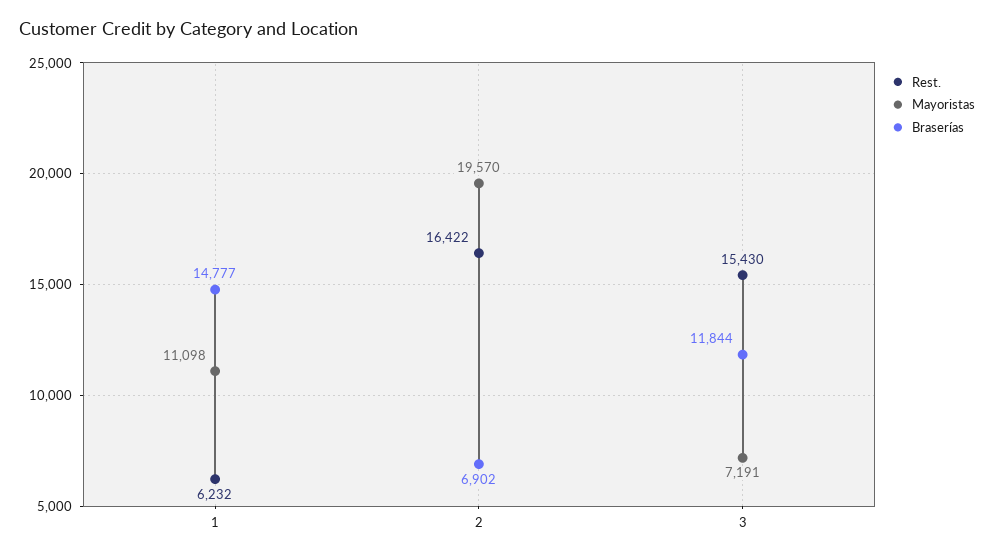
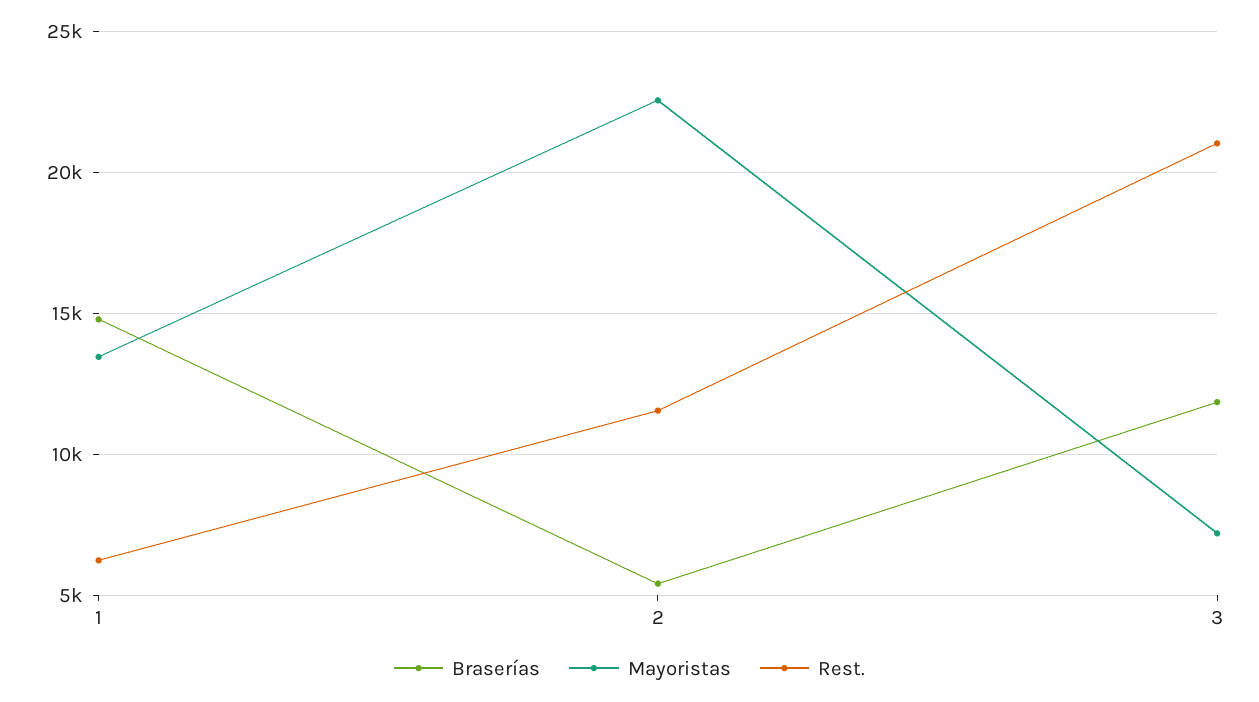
  {
    "Rest.": {
      "1": 6232,
-     "2": 16422,
+     "2": 11500,
-     "3": 15430
+     "3": 21000
    },
    "Mayoristas": {
-     "1": 11098,
+     "1": 13500,
-     "2": 19570,
+     "2": 22500,
      "3": 7191
    },
    "Braserías": {
      "1": 14777,
-     "2": 6902,
+     "2": 5500,
      "3": 11844
    }
  }

